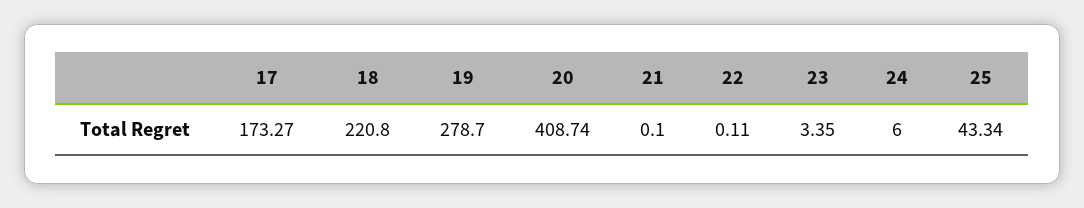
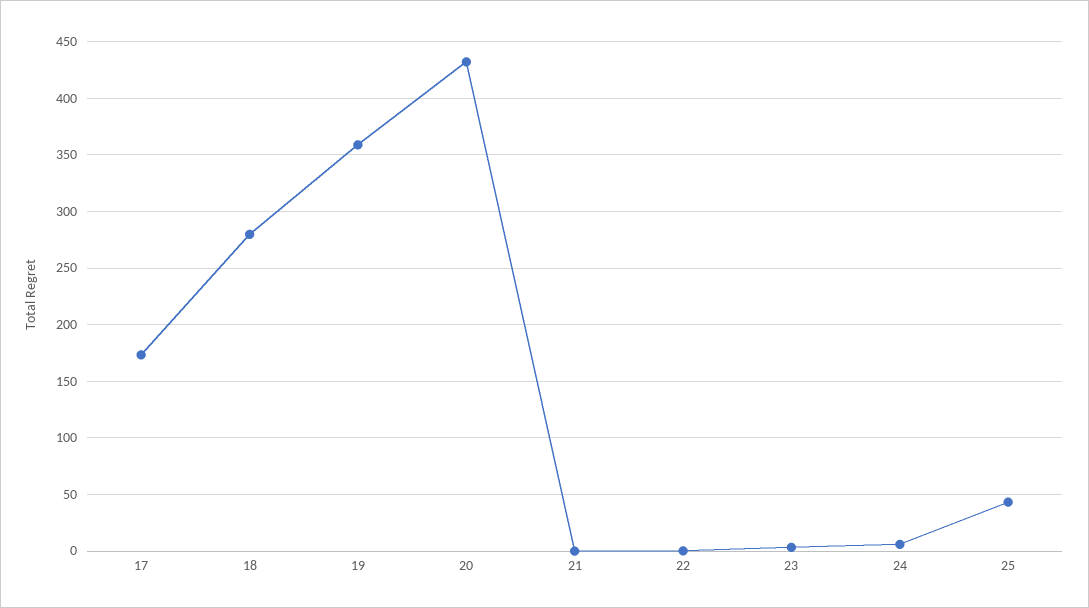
  {
    "17": 173.27,
-   "18": 220.8,
+   "18": 280,
-   "19": 278.7,
+   "19": 360,
-   "20": 408.74,
+   "20": 430,
    "21": 0.1,
    "22": 0.11,
    "23": 3.35,
    "24": 6,
    "25": 43.34
  }

